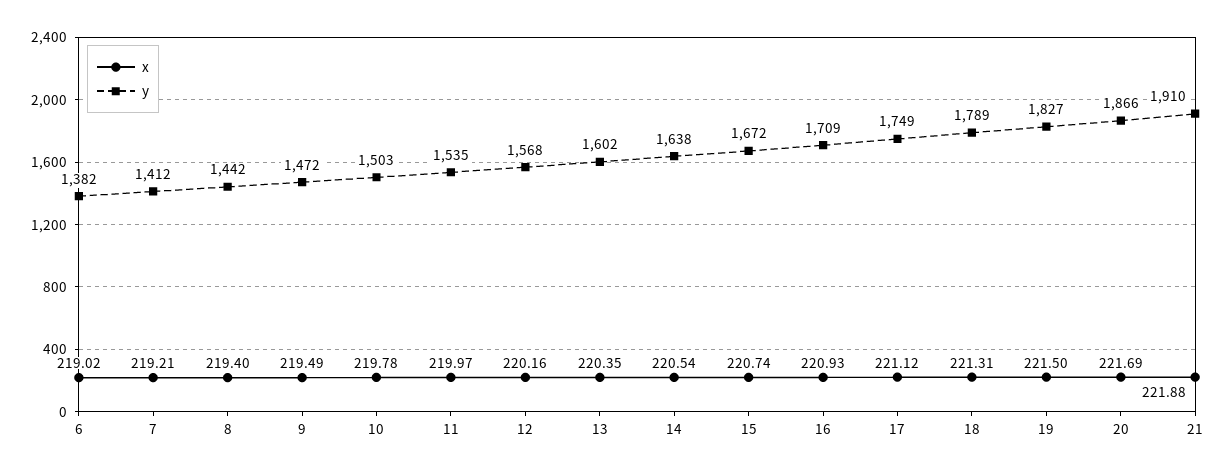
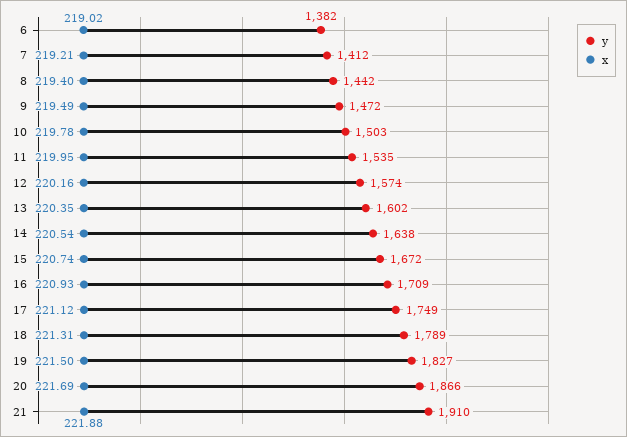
  {
    "x": {
      "6": 219.02,
      "7": 219.21,
      "8": 219.4,
      "9": 219.49,
      "10": 219.78,
-     "11": 219.97,
+     "11": 219.95,
      "12": 220.16,
      "13": 220.35,
      "14": 220.54,
      "15": 220.74,
      "16": 220.93,
      "17": 221.12,
      "18": 221.31,
      "19": 221.5,
      "20": 221.69,
      "21": 221.88
    },
    "y": {
      "6": 1382,
      "7": 1412,
      "8": 1442,
      "9": 1472,
      "10": 1503,
      "11": 1535,
-     "12": 1568,
+     "12": 1574,
      "13": 1602,
      "14": 1638,
      "15": 1672,
      "16": 1709,
      "17": 1749,
      "18": 1789,
      "19": 1827,
      "20": 1866,
      "21": 1910
    }
  }

